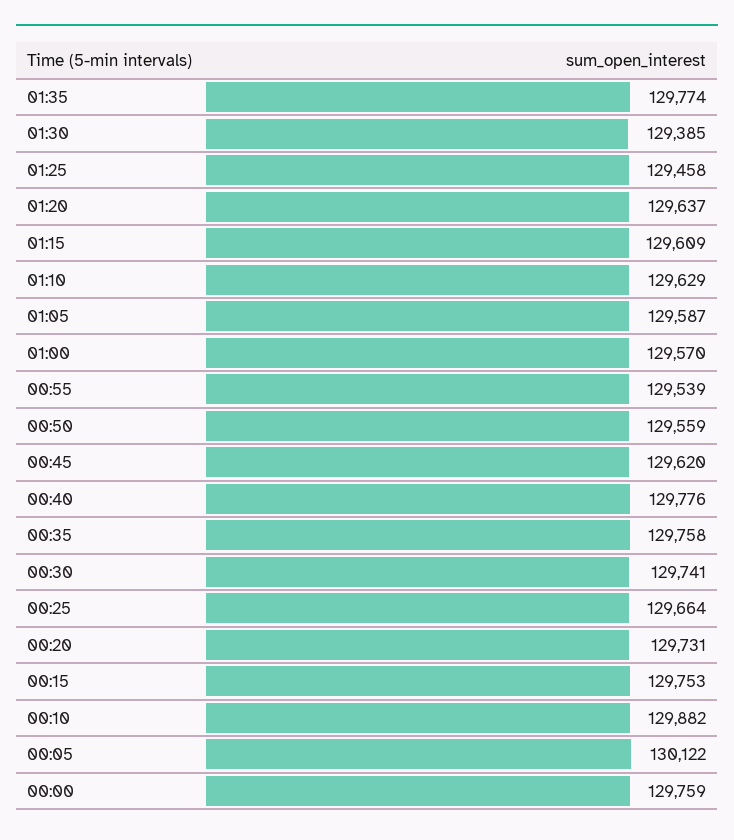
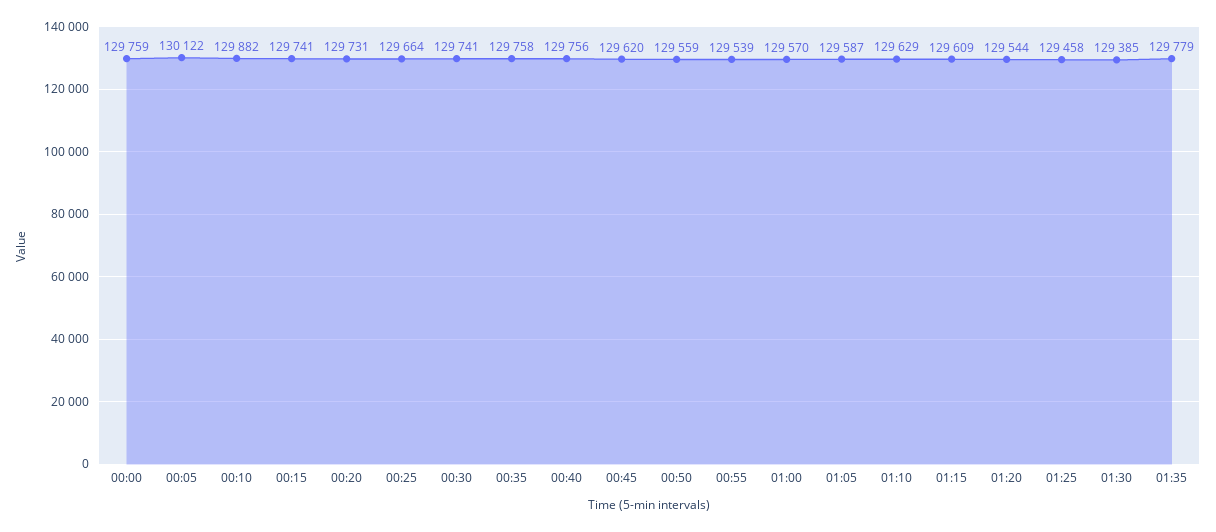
  {
-   "01:35": 129774,
+   "01:35": 129779,
    "01:30": 129385,
    "01:25": 129458,
-   "01:20": 129637,
+   "01:20": 129544,
    "01:15": 129609,
    "01:10": 129629,
    "01:05": 129587,
    "01:00": 129570,
    "00:55": 129539,
    "00:50": 129559,
    "00:45": 129620,
-   "00:40": 129776,
+   "00:40": 129756,
    "00:35": 129758,
    "00:30": 129741,
    "00:25": 129664,
    "00:20": 129731,
-   "00:15": 129753,
+   "00:15": 129741,
    "00:10": 129882,
    "00:05": 130122,
    "00:00": 129759
  }

